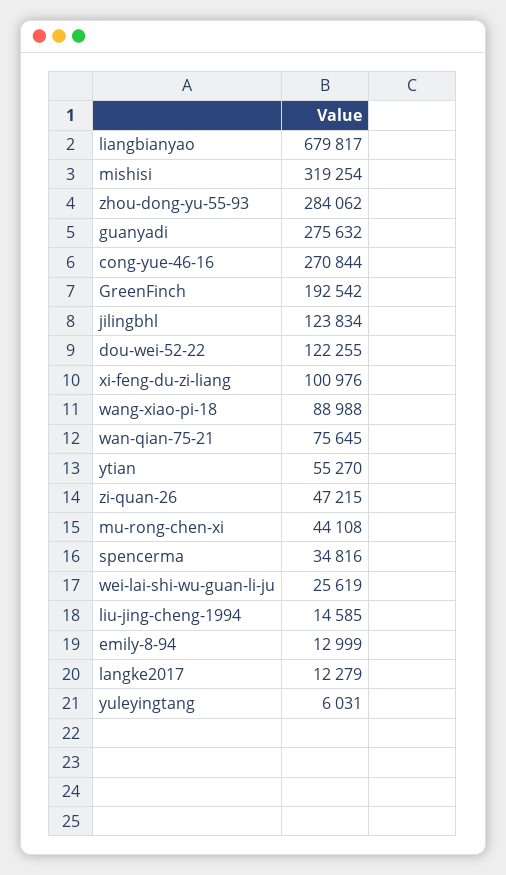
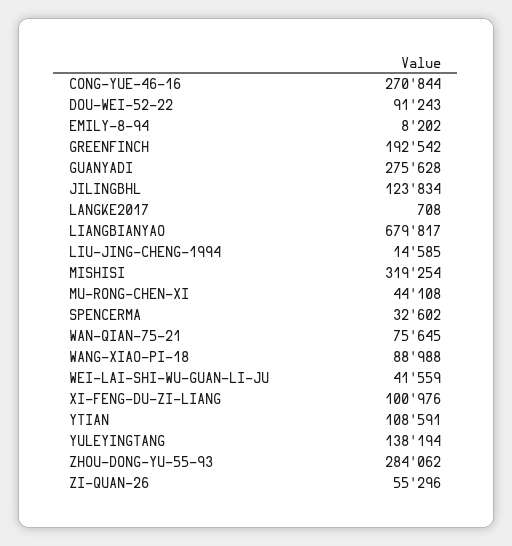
  {
    "liangbianyao": 679817,
    "mishisi": 319254,
    "zhou-dong-yu-55-93": 284062,
-   "guanyadi": 275632,
+   "guanyadi": 275628,
    "cong-yue-46-16": 270844,
    "GreenFinch": 192542,
    "jilingbhl": 123834,
-   "dou-wei-52-22": 122255,
+   "dou-wei-52-22": 91243,
    "xi-feng-du-zi-liang": 100976,
    "wang-xiao-pi-18": 88988,
    "wan-qian-75-21": 75645,
-   "ytian": 55270,
+   "ytian": 108591,
-   "zi-quan-26": 47215,
+   "zi-quan-26": 55296,
    "mu-rong-chen-xi": 44108,
-   "spencerma": 34816,
+   "spencerma": 32602,
-   "wei-lai-shi-wu-guan-li-ju": 25619,
+   "wei-lai-shi-wu-guan-li-ju": 41559,
    "liu-jing-cheng-1994": 14585,
-   "emily-8-94": 12999,
+   "emily-8-94": 8202,
-   "langke2017": 12279,
+   "langke2017": 708,
-   "yuleyingtang": 6031
+   "yuleyingtang": 138194
  }

